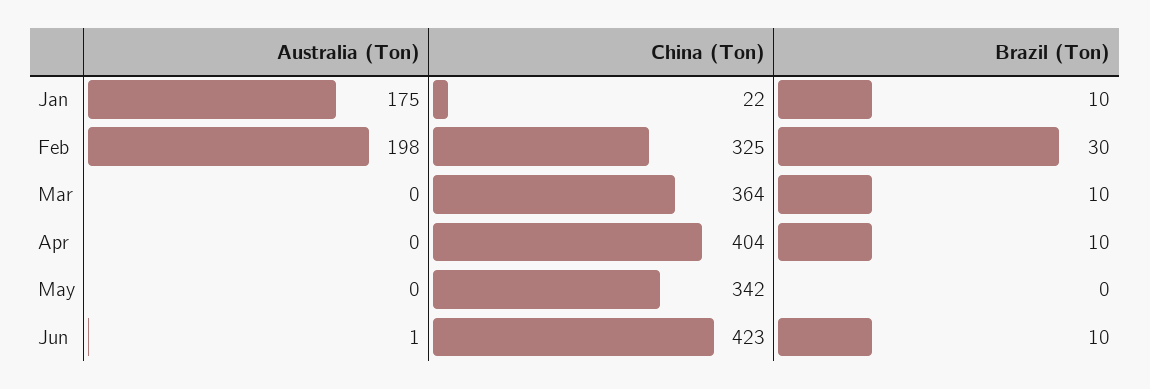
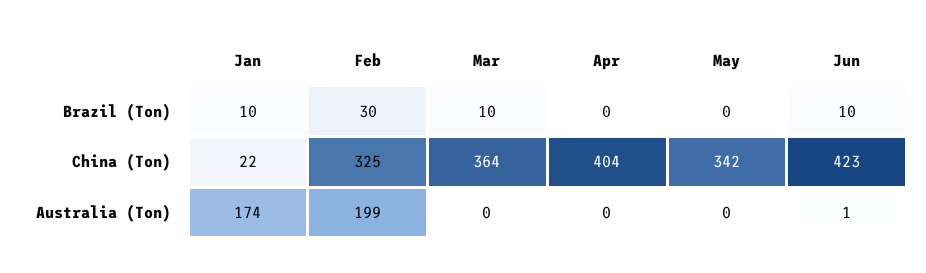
  {
    "Australia (Ton)": {
-     "Jan": 175,
+     "Jan": 174,
-     "Feb": 198,
+     "Feb": 199,
      "Mar": 0,
      "Apr": 0,
      "May": 0,
      "Jun": 1
    },
    "China (Ton)": {
      "Jan": 22,
      "Feb": 325,
      "Mar": 364,
      "Apr": 404,
      "May": 342,
      "Jun": 423
    },
    "Brazil (Ton)": {
      "Jan": 10,
      "Feb": 30,
      "Mar": 10,
-     "Apr": 10,
+     "Apr": 0,
      "May": 0,
      "Jun": 10
    }
  }

